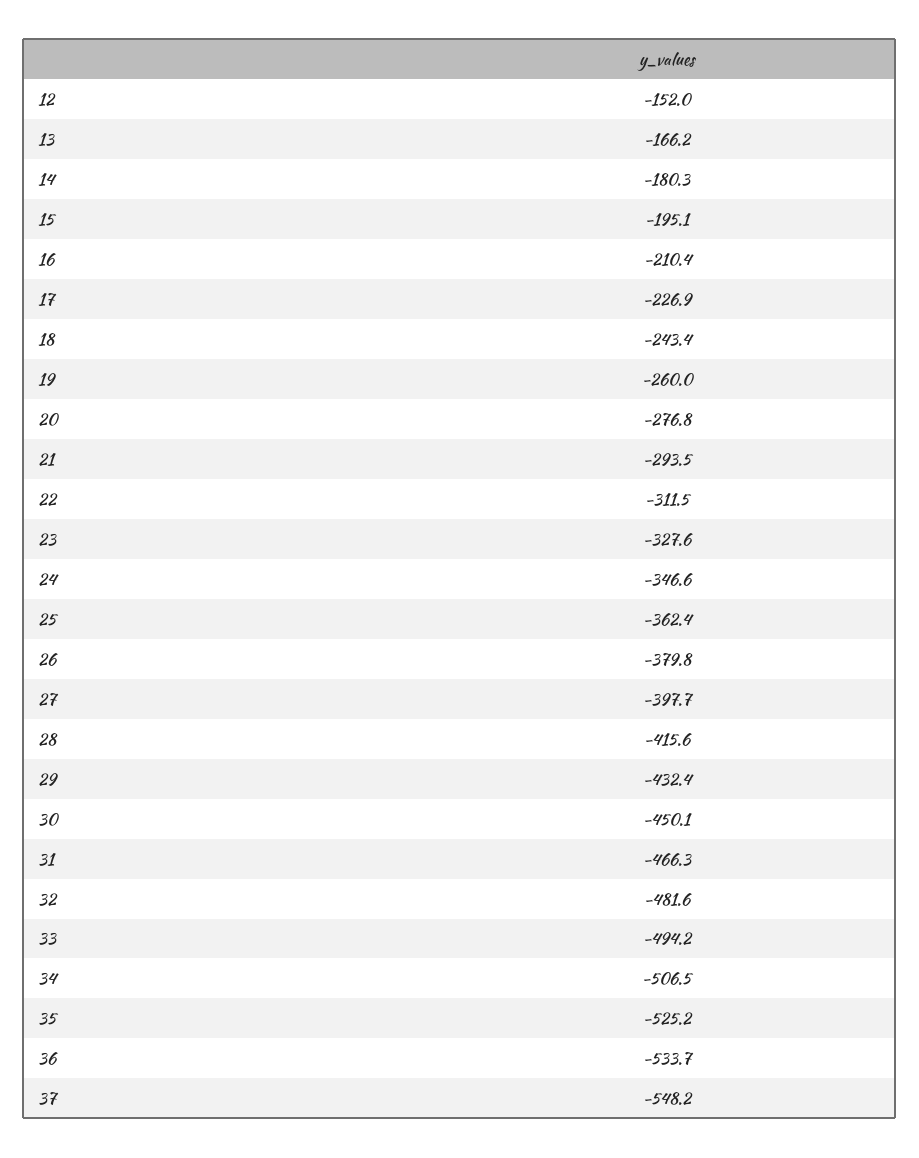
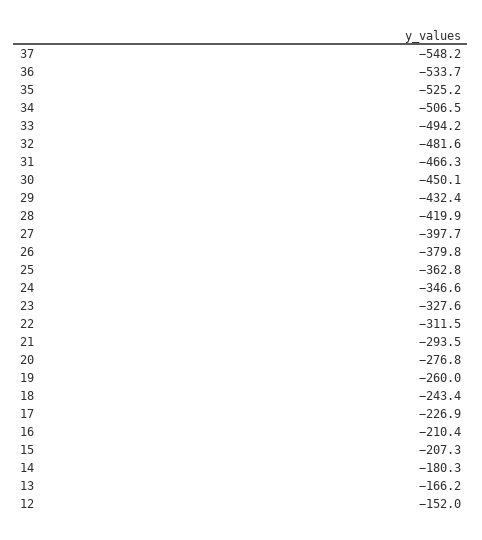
  {
    "12": -152,
    "13": -166.2,
    "14": -180.3,
-   "15": -195.1,
+   "15": -207.3,
    "16": -210.4,
    "17": -226.9,
    "18": -243.4,
    "19": -260,
    "20": -276.8,
    "21": -293.5,
    "22": -311.5,
    "23": -327.6,
    "24": -346.6,
-   "25": -362.4,
+   "25": -362.8,
    "26": -379.8,
    "27": -397.7,
-   "28": -415.6,
+   "28": -419.9,
    "29": -432.4,
    "30": -450.1,
    "31": -466.3,
    "32": -481.6,
    "33": -494.2,
    "34": -506.5,
    "35": -525.2,
    "36": -533.7,
    "37": -548.2
  }

